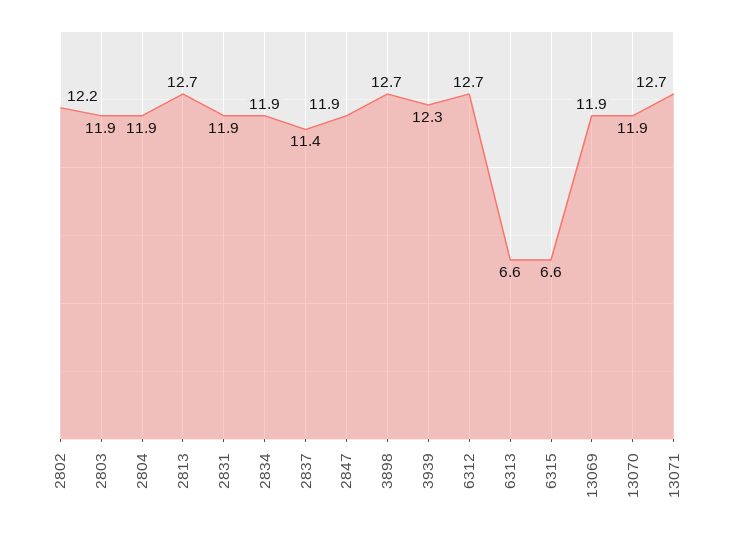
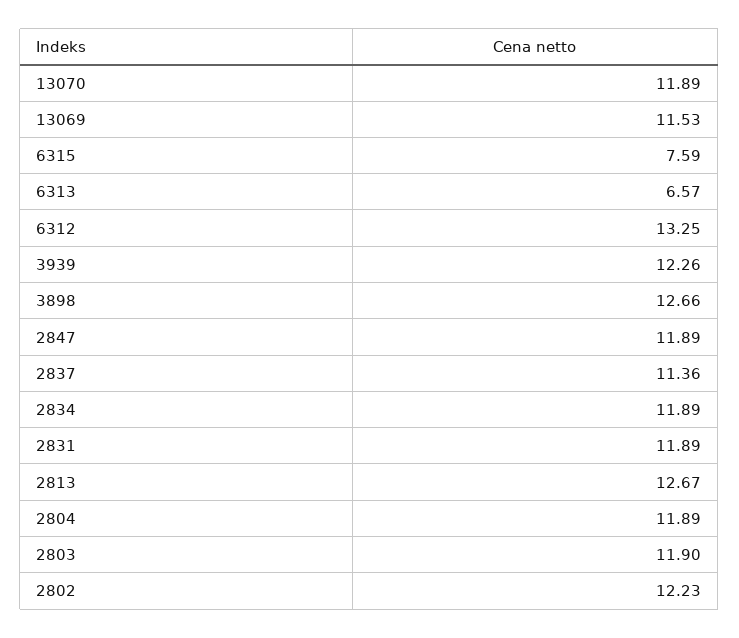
  {
    "2802": 12.23,
    "2803": 11.9,
    "2804": 11.89,
    "2813": 12.67,
    "2831": 11.89,
    "2834": 11.89,
    "2837": 11.36,
    "2847": 11.89,
    "3898": 12.66,
    "3939": 12.26,
-   "6312": 12.7,
+   "6312": 13.25,
    "6313": 6.57,
-   "6315": 6.6,
+   "6315": 7.59,
-   "13069": 11.9,
+   "13069": 11.53,
-   "13070": 11.89,
+   "13070": 11.89
-   "13071": 12.7
  }

